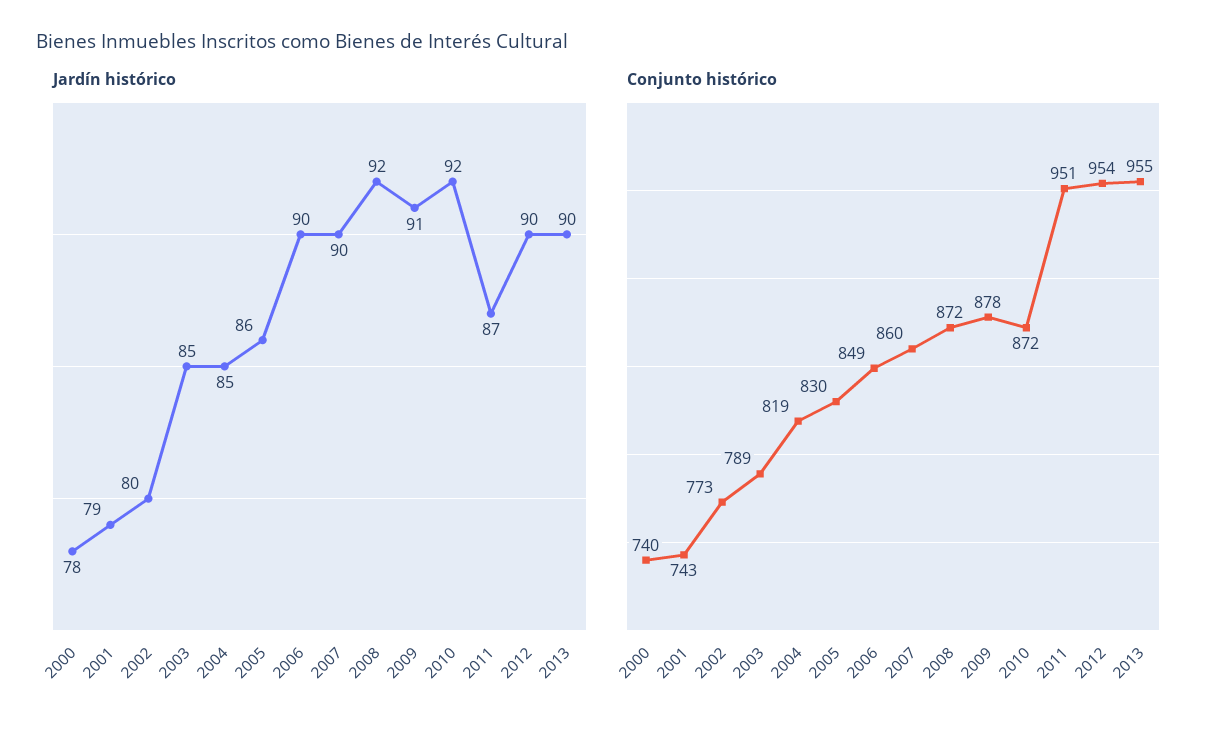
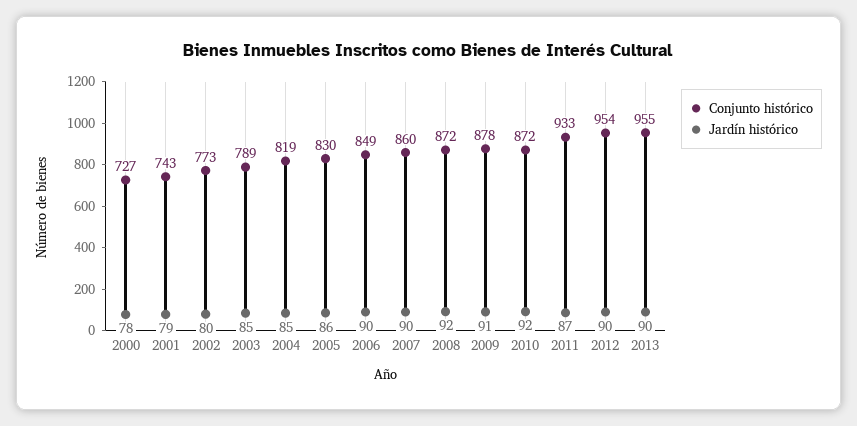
  {
    "Jardín histórico": {
      "2000": 78,
      "2001": 79,
      "2002": 80,
      "2003": 85,
      "2004": 85,
      "2005": 86,
      "2006": 90,
      "2007": 90,
      "2008": 92,
      "2009": 91,
      "2010": 92,
      "2011": 87,
      "2012": 90,
      "2013": 90
    },
    "Conjunto histórico": {
-     "2000": 740,
+     "2000": 727,
      "2001": 743,
      "2002": 773,
      "2003": 789,
      "2004": 819,
      "2005": 830,
      "2006": 849,
      "2007": 860,
      "2008": 872,
      "2009": 878,
      "2010": 872,
-     "2011": 951,
+     "2011": 933,
      "2012": 954,
      "2013": 955
    }
  }

